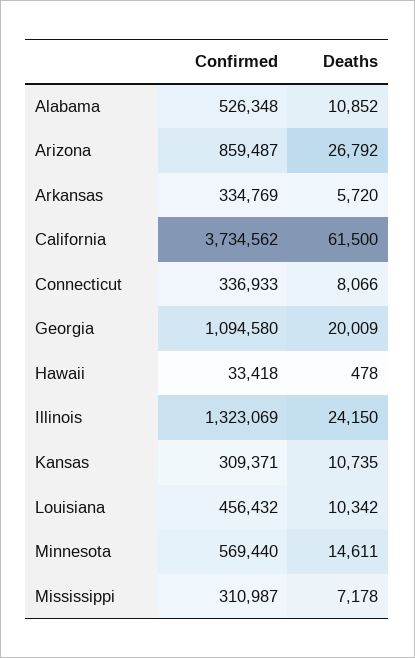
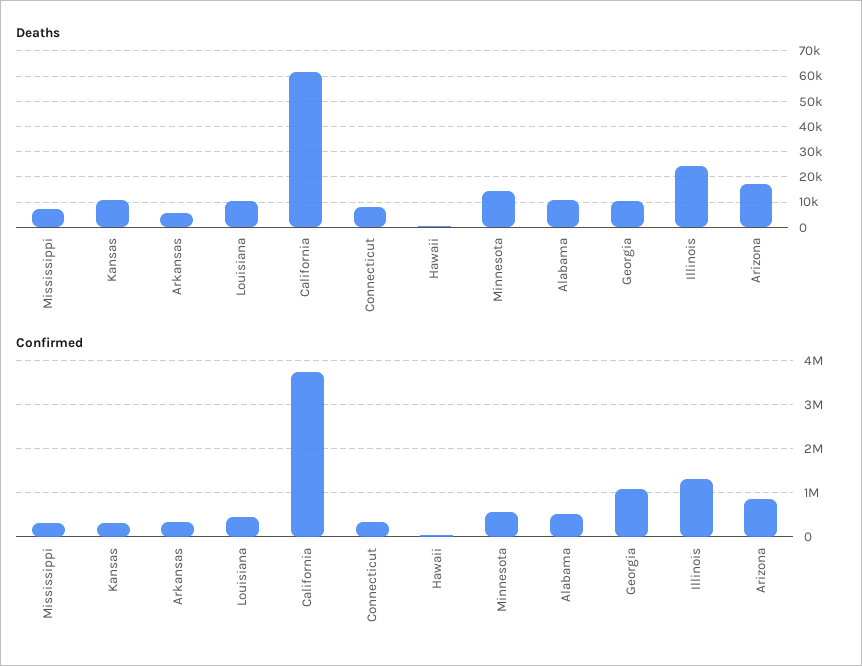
  {
    "Confirmed": {
      "Alabama": 526348,
      "Arizona": 859487,
      "Arkansas": 334769,
      "California": 3734562,
      "Connecticut": 336933,
      "Georgia": 1094580,
      "Hawaii": 33418,
      "Illinois": 1323069,
      "Kansas": 309371,
      "Louisiana": 456432,
      "Minnesota": 569440,
      "Mississippi": 310987
    },
    "Deaths": {
      "Alabama": 10852,
-     "Arizona": 26792,
+     "Arizona": 17500,
      "Arkansas": 5720,
      "California": 61500,
      "Connecticut": 8066,
-     "Georgia": 20009,
+     "Georgia": 10000,
      "Hawaii": 478,
      "Illinois": 24150,
      "Kansas": 10735,
      "Louisiana": 10342,
      "Minnesota": 14611,
      "Mississippi": 7178
    }
  }

